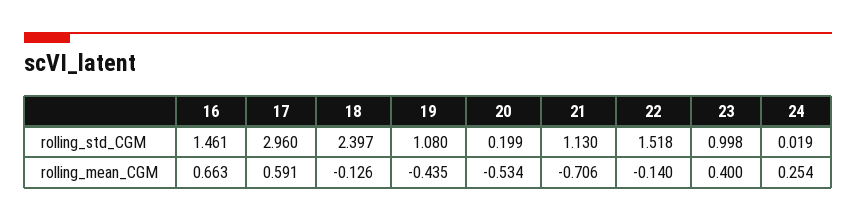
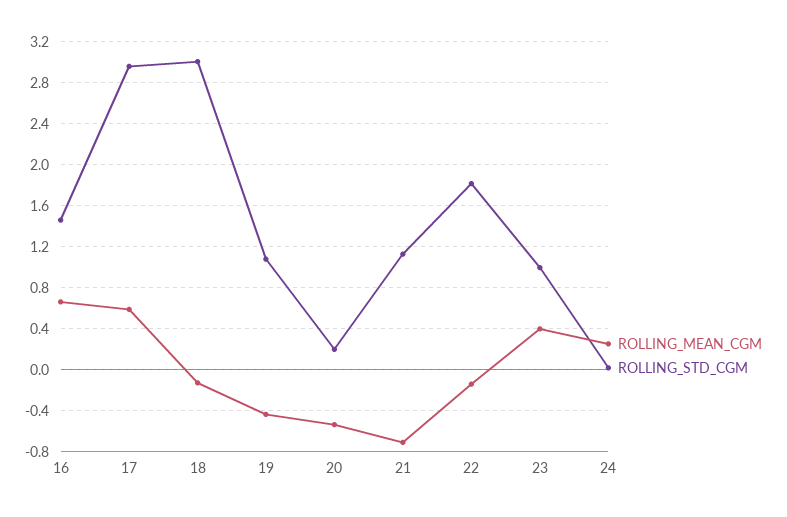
  {
    "rolling_std_CGM": {
      "16": 1.461,
      "17": 2.96,
-     "18": 2.397,
+     "18": 3,
      "19": 1.08,
      "20": 0.199,
      "21": 1.13,
-     "22": 1.518,
+     "22": 1.8,
      "23": 0.998,
      "24": 0.019
    },
    "rolling_mean_CGM": {
      "16": 0.663,
      "17": 0.591,
      "18": -0.126,
      "19": -0.435,
      "20": -0.534,
      "21": -0.706,
      "22": -0.14,
      "23": 0.4,
      "24": 0.254
    }
  }

